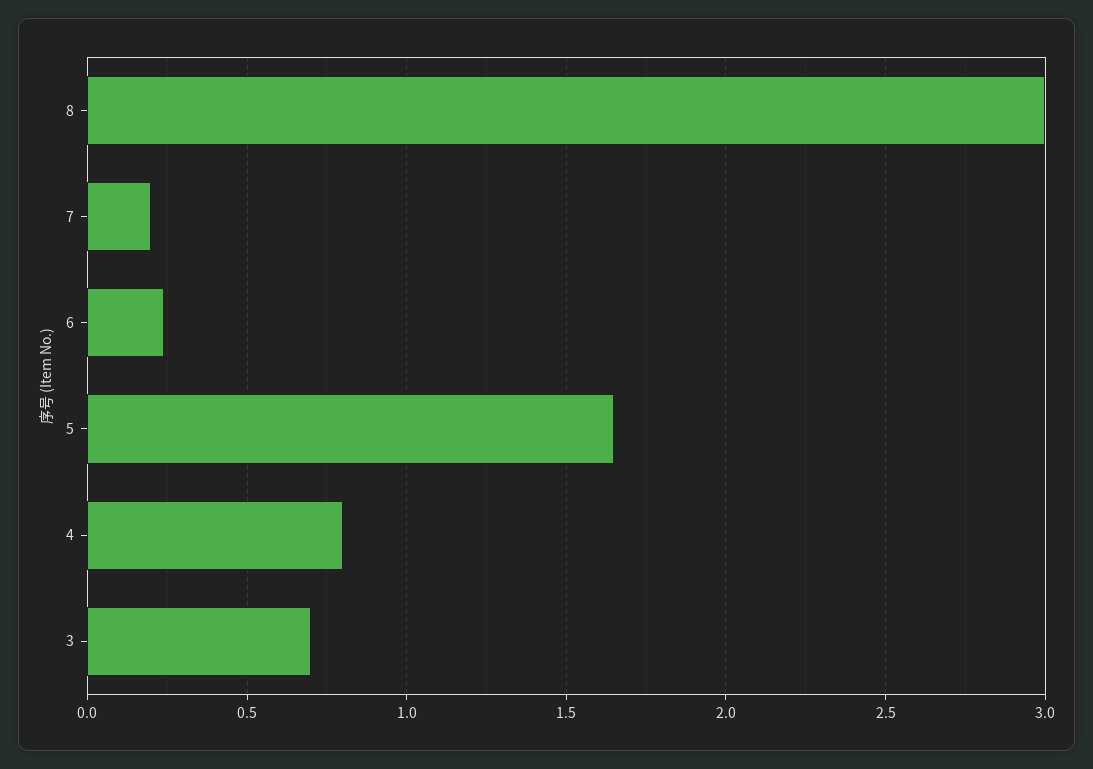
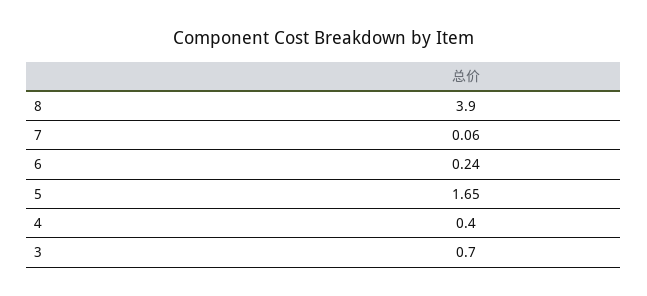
  {
-   "8": 3,
+   "8": 3.9,
-   "7": 0.2,
+   "7": 0.06,
    "6": 0.24,
    "5": 1.65,
-   "4": 0.8,
+   "4": 0.4,
    "3": 0.7
  }

